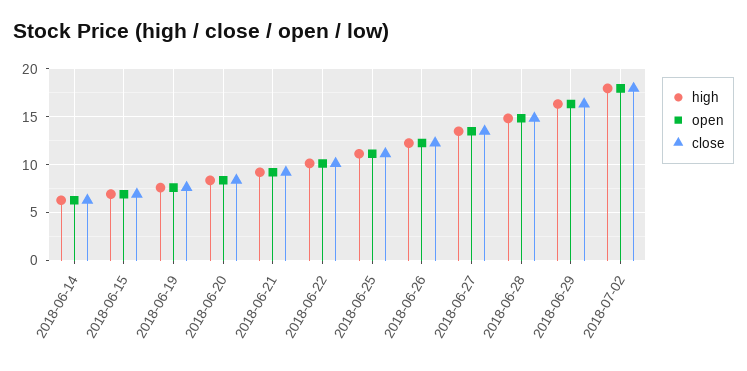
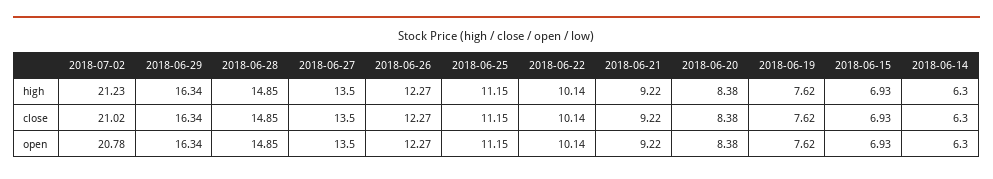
  {
    "high": {
      "2018-06-14": 6.3,
      "2018-06-15": 6.93,
      "2018-06-19": 7.62,
      "2018-06-20": 8.38,
      "2018-06-21": 9.22,
      "2018-06-22": 10.14,
      "2018-06-25": 11.15,
      "2018-06-26": 12.27,
      "2018-06-27": 13.5,
      "2018-06-28": 14.85,
      "2018-06-29": 16.34,
-     "2018-07-02": 18
+     "2018-07-02": 21.23
    },
    "open": {
      "2018-06-14": 6.3,
      "2018-06-15": 6.93,
      "2018-06-19": 7.62,
      "2018-06-20": 8.38,
      "2018-06-21": 9.22,
      "2018-06-22": 10.14,
      "2018-06-25": 11.15,
      "2018-06-26": 12.27,
      "2018-06-27": 13.5,
      "2018-06-28": 14.85,
      "2018-06-29": 16.34,
-     "2018-07-02": 18
+     "2018-07-02": 20.78
    },
    "close": {
      "2018-06-14": 6.3,
      "2018-06-15": 6.93,
      "2018-06-19": 7.62,
      "2018-06-20": 8.38,
      "2018-06-21": 9.22,
      "2018-06-22": 10.14,
      "2018-06-25": 11.15,
      "2018-06-26": 12.27,
      "2018-06-27": 13.5,
      "2018-06-28": 14.85,
      "2018-06-29": 16.34,
-     "2018-07-02": 18
+     "2018-07-02": 21.02
    }
  }

